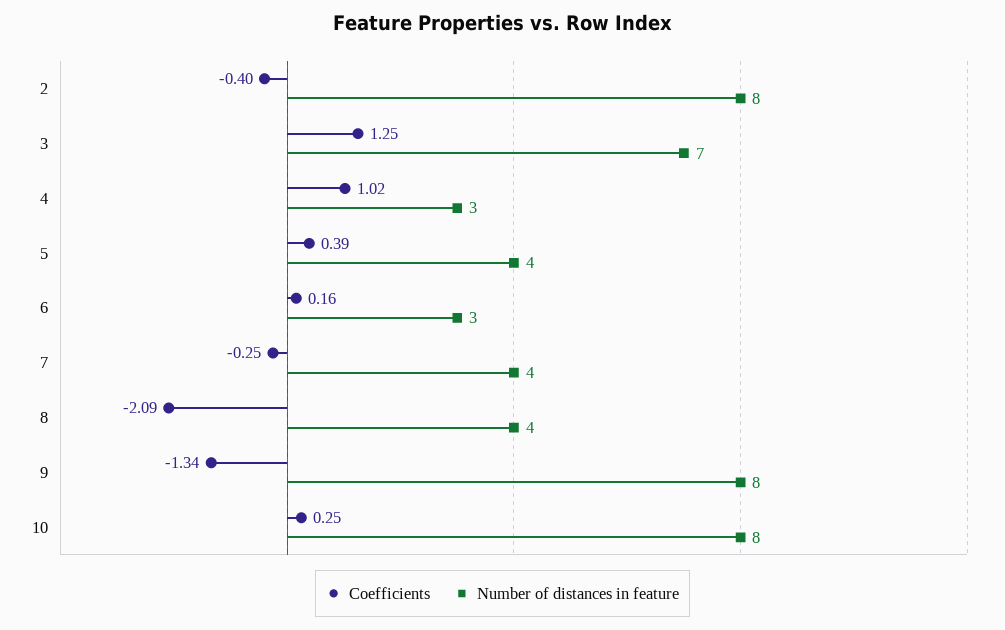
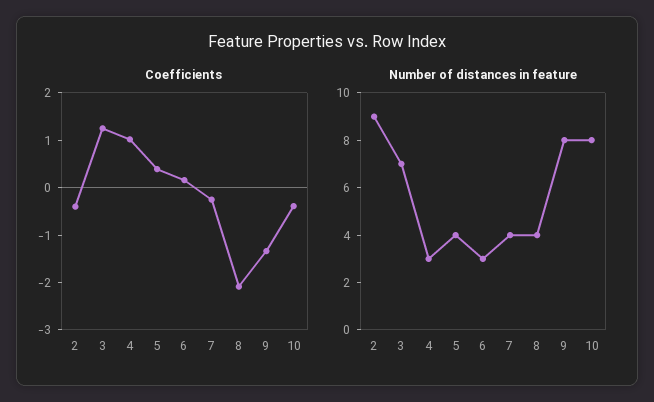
  {
    "Coefficients": {
      "2": -0.4,
      "3": 1.25,
      "4": 1.02,
      "5": 0.39,
      "6": 0.16,
      "7": -0.25,
      "8": -2.09,
      "9": -1.34,
-     "10": 0.25
+     "10": -0.4
    },
    "Number of distances in feature": {
-     "2": 8,
+     "2": 9,
      "3": 7,
      "4": 3,
      "5": 4,
      "6": 3,
      "7": 4,
      "8": 4,
      "9": 8,
      "10": 8
    }
  }

